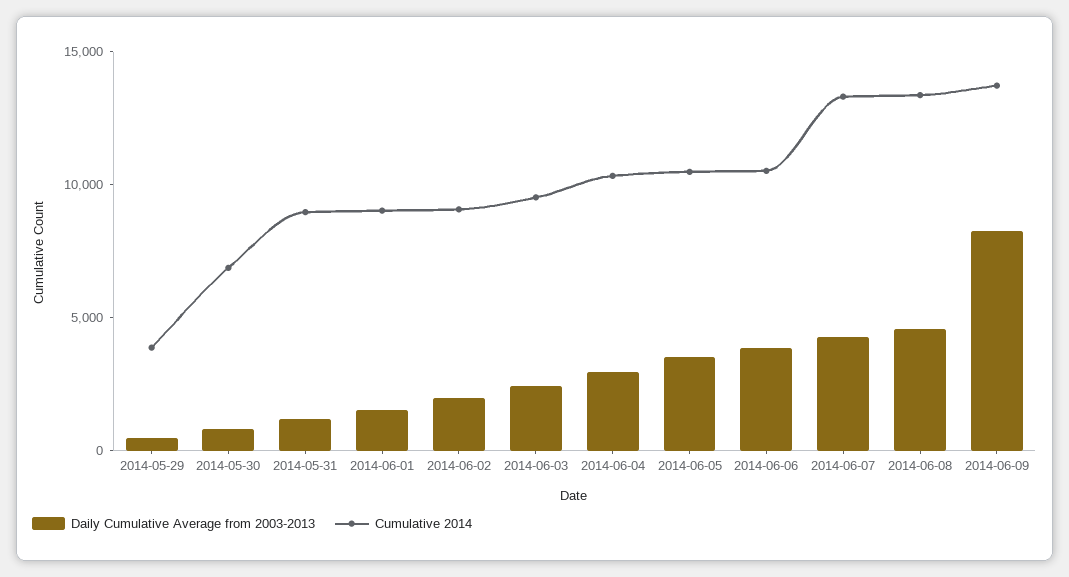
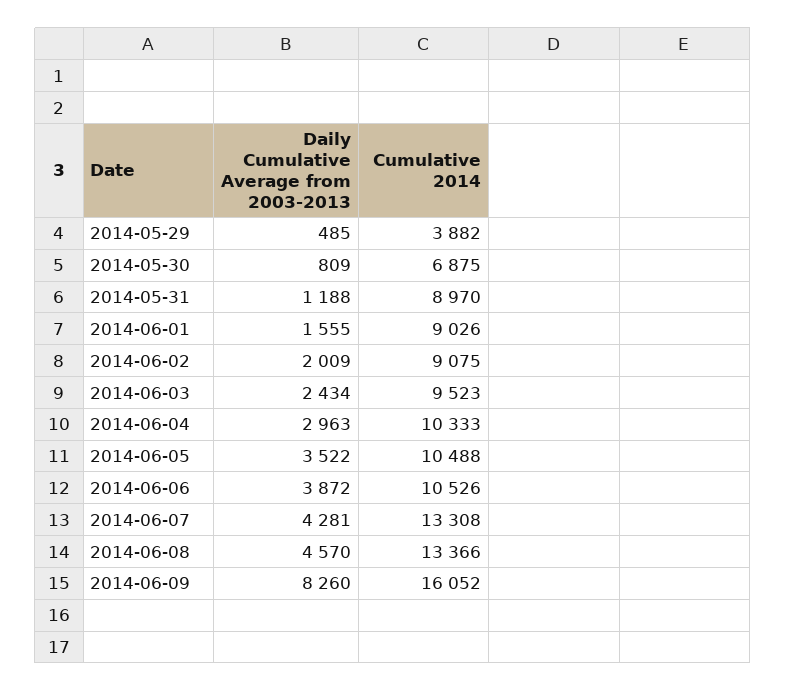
  {
    "Daily Cumulative Average from 2003-2013": {
      "2014-05-29": 485,
      "2014-05-30": 809,
      "2014-05-31": 1188,
      "2014-06-01": 1555,
      "2014-06-02": 2009,
      "2014-06-03": 2434,
      "2014-06-04": 2963,
      "2014-06-05": 3522,
      "2014-06-06": 3872,
      "2014-06-07": 4281,
      "2014-06-08": 4570,
      "2014-06-09": 8260
    },
    "Cumulative 2014": {
      "2014-05-29": 3882,
      "2014-05-30": 6875,
      "2014-05-31": 8970,
      "2014-06-01": 9026,
      "2014-06-02": 9075,
      "2014-06-03": 9523,
      "2014-06-04": 10333,
      "2014-06-05": 10488,
      "2014-06-06": 10526,
      "2014-06-07": 13308,
      "2014-06-08": 13366,
-     "2014-06-09": 14000
+     "2014-06-09": 16052
    }
  }

